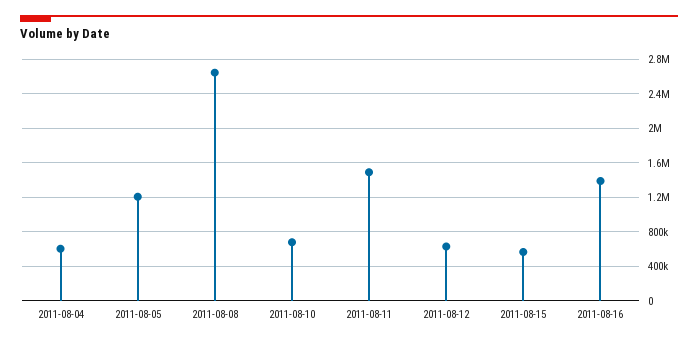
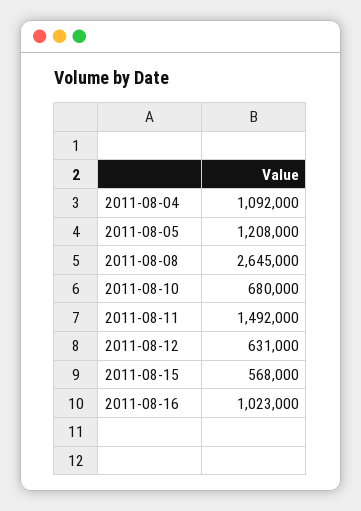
  {
-   "2011-08-04": 600000,
+   "2011-08-04": 1092000,
    "2011-08-05": 1208000,
    "2011-08-08": 2645000,
    "2011-08-10": 680000,
    "2011-08-11": 1492000,
    "2011-08-12": 631000,
    "2011-08-15": 568000,
-   "2011-08-16": 1400000
+   "2011-08-16": 1023000
  }

